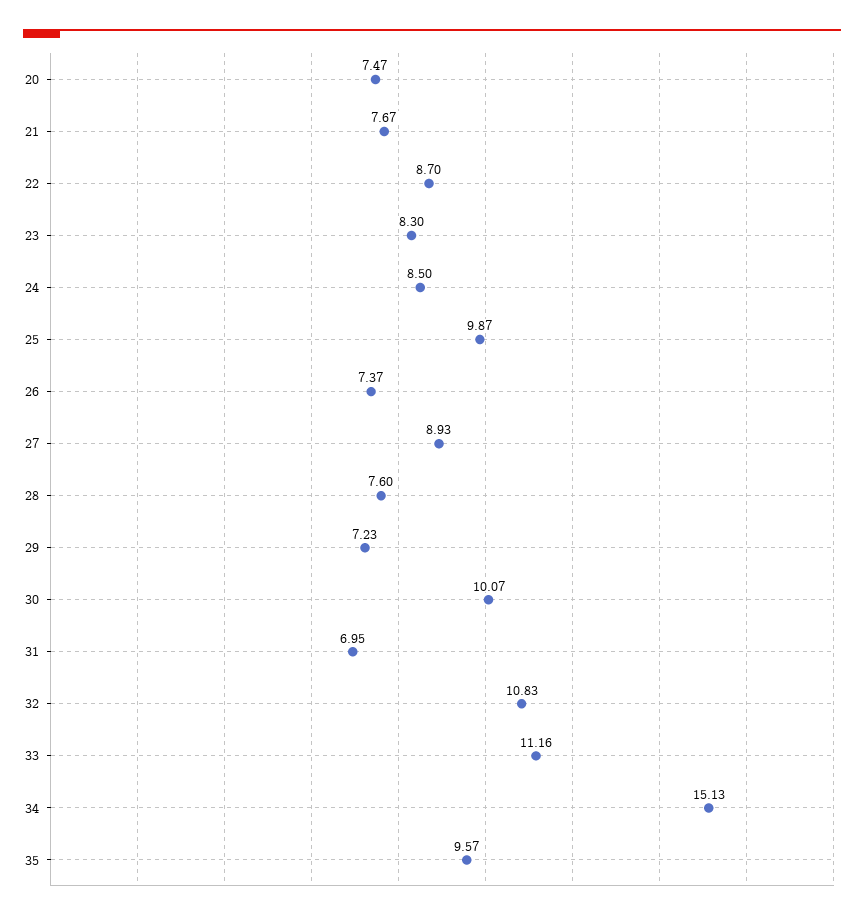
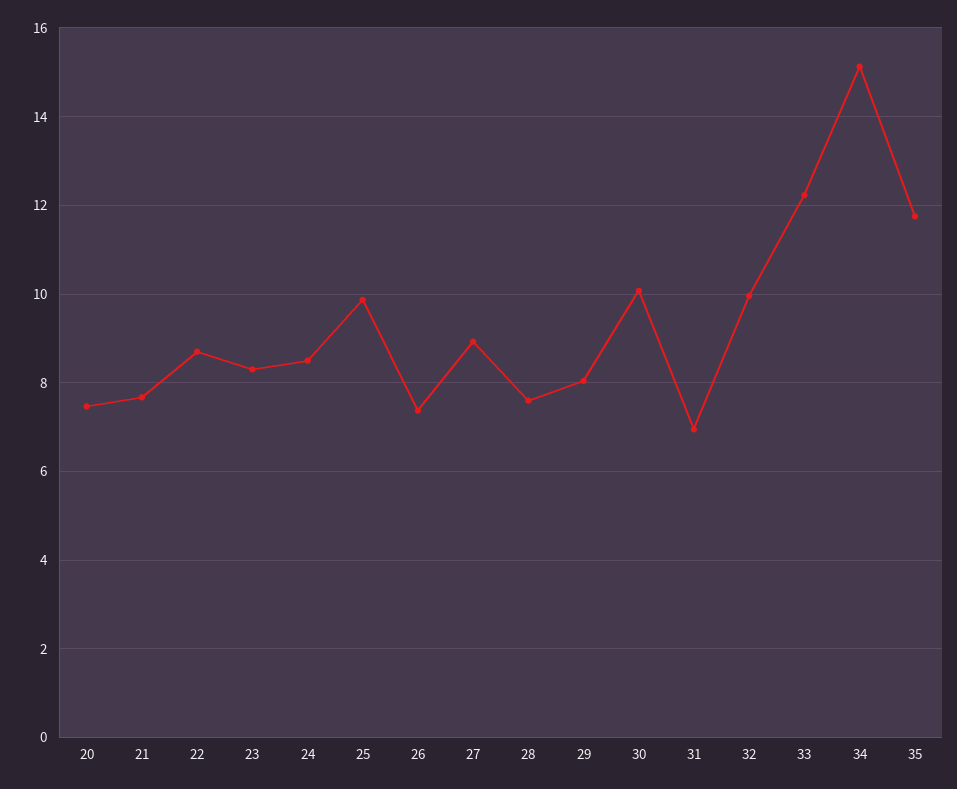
  {
    "20": 7.47,
    "21": 7.67,
    "22": 8.7,
    "23": 8.3,
    "24": 8.5,
    "25": 9.87,
    "26": 7.37,
    "27": 8.93,
    "28": 7.6,
-   "29": 7.23,
+   "29": 8,
    "30": 10.07,
    "31": 6.95,
-   "32": 10.83,
+   "32": 10,
-   "33": 11.16,
+   "33": 12.2,
    "34": 15.13,
-   "35": 9.57
+   "35": 11.8
  }

